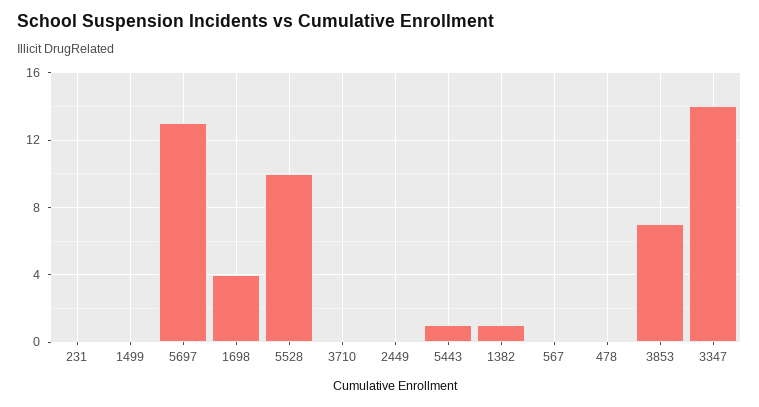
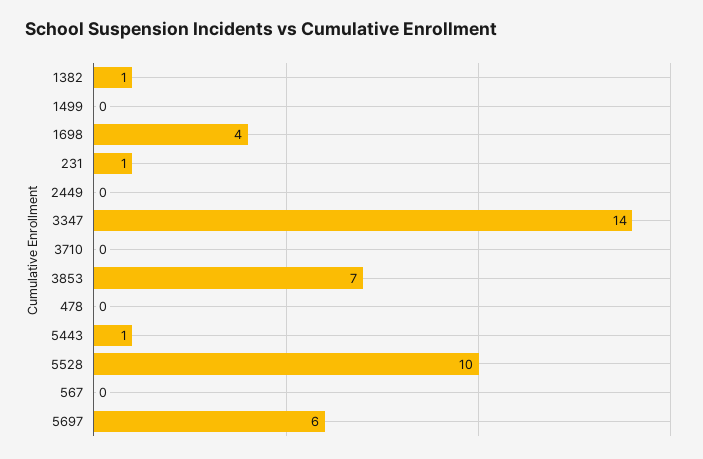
  {
-   "231": 0,
+   "231": 1,
    "1499": 0,
-   "5697": 13,
+   "5697": 6,
    "1698": 4,
    "5528": 10,
    "3710": 0,
    "2449": 0,
    "5443": 1,
    "1382": 1,
    "567": 0,
    "478": 0,
    "3853": 7,
    "3347": 14
  }

